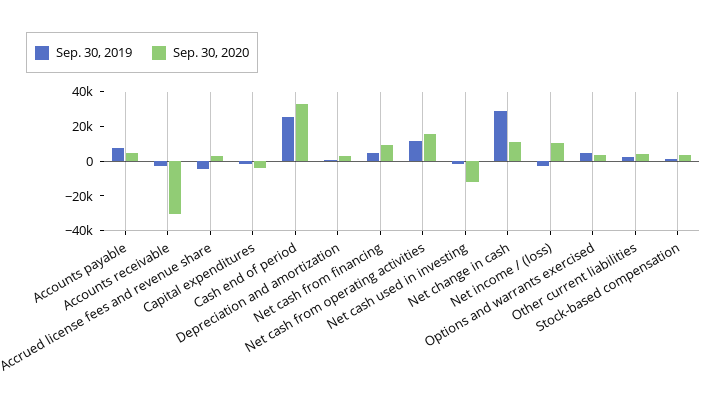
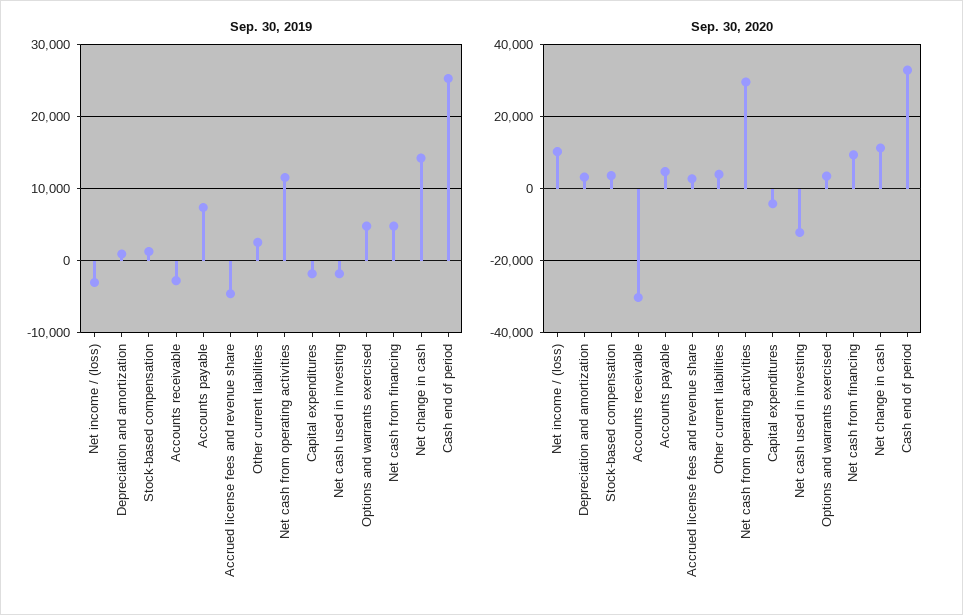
  {
    "Sep. 30, 2019": {
      "Accounts payable": 7000,
      "Accounts receivable": -3000,
      "Accrued license fees and revenue share": -5000,
      "Capital expenditures": -2000,
      "Cash end of period": 25000,
      "Depreciation and amortization": 1000,
      "Net cash from financing": 5000,
      "Net cash from operating activities": 12000,
      "Net cash used in investing": -2000,
-     "Net change in cash": 30000,
+     "Net change in cash": 14000,
      "Net income / (loss)": -3000,
      "Options and warrants exercised": 5000,
      "Other current liabilities": 3000,
      "Stock-based compensation": 1000
    },
    "Sep. 30, 2020": {
      "Accounts payable": 4000,
      "Accounts receivable": -30000,
      "Accrued license fees and revenue share": 2000,
      "Capital expenditures": -4000,
      "Cash end of period": 32000,
      "Depreciation and amortization": 4000,
      "Net cash from financing": 10000,
-     "Net cash from operating activities": 15000,
+     "Net cash from operating activities": 30000,
      "Net cash used in investing": -12000,
      "Net change in cash": 12000,
      "Net income / (loss)": 10000,
      "Options and warrants exercised": 4000,
      "Other current liabilities": 4000,
      "Stock-based compensation": 4000
    }
  }

